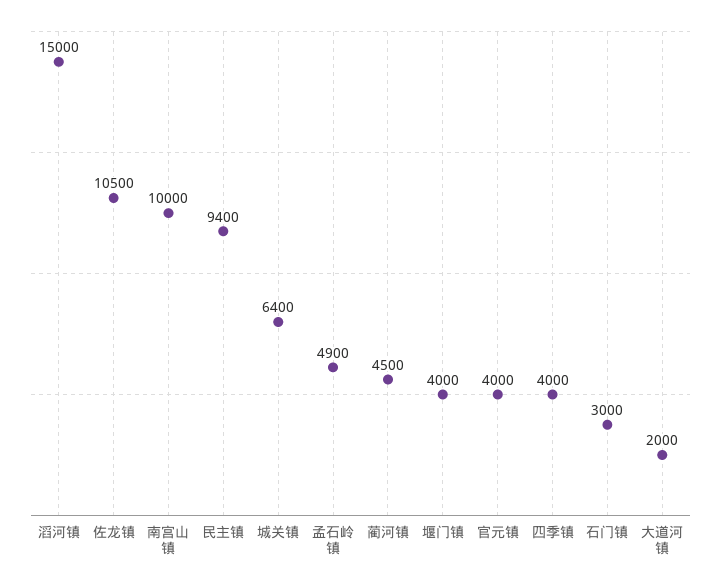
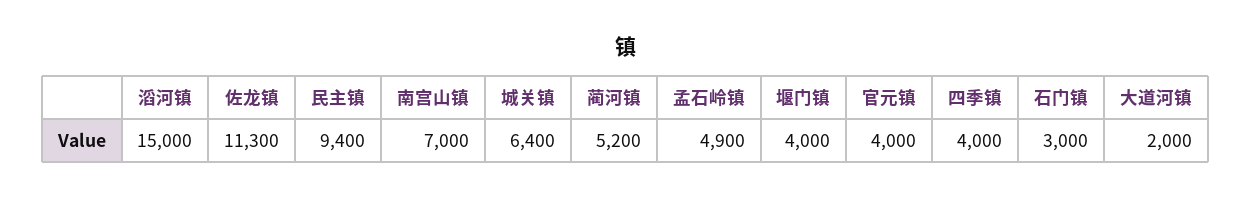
  {
    "滔河镇": 15000,
-   "佐龙镇": 10500,
+   "佐龙镇": 11300,
-   "南宫山镇": 10000,
+   "南宫山镇": 7000,
    "民主镇": 9400,
    "城关镇": 6400,
    "孟石岭镇": 4900,
-   "蔺河镇": 4500,
+   "蔺河镇": 5200,
    "堰门镇": 4000,
    "官元镇": 4000,
    "四季镇": 4000,
    "石门镇": 3000,
    "大道河镇": 2000
  }

